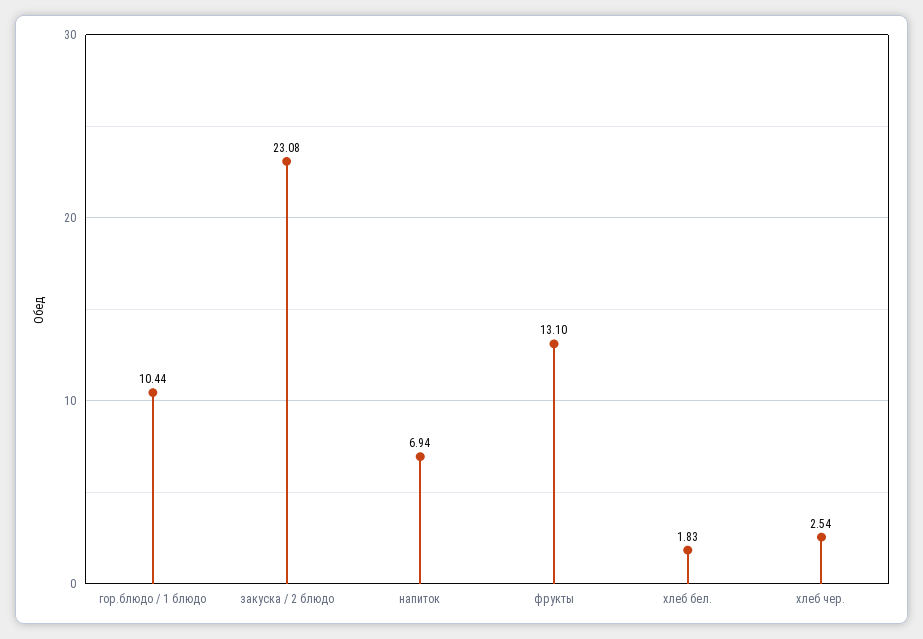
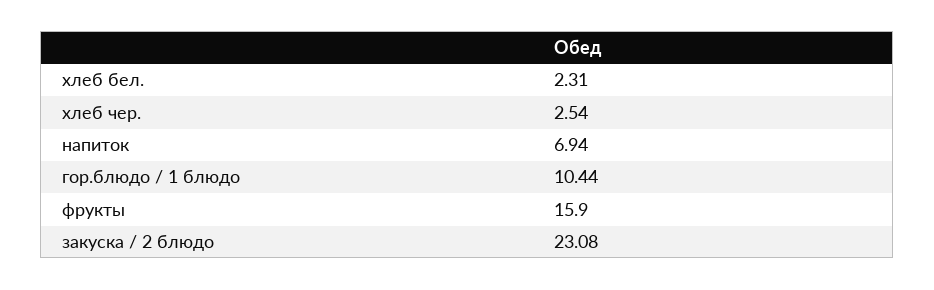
  {
    "гор.блюдо / 1 блюдо": 10.44,
    "закуска / 2 блюдо": 23.08,
    "напиток": 6.94,
-   "фрукты": 13.1,
+   "фрукты": 15.9,
-   "хлеб бел.": 1.83,
+   "хлеб бел.": 2.31,
    "хлеб чер.": 2.54
  }

